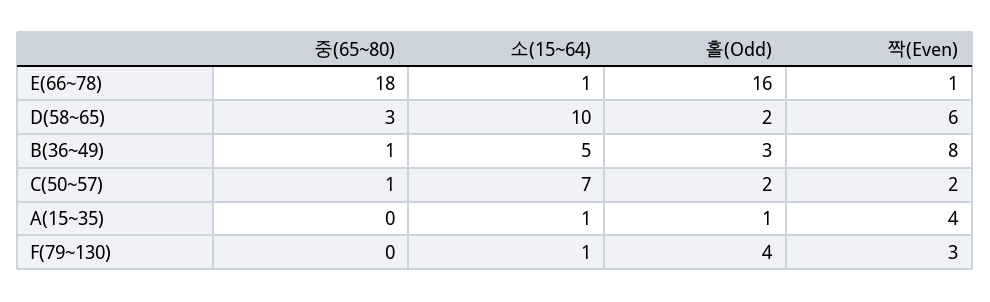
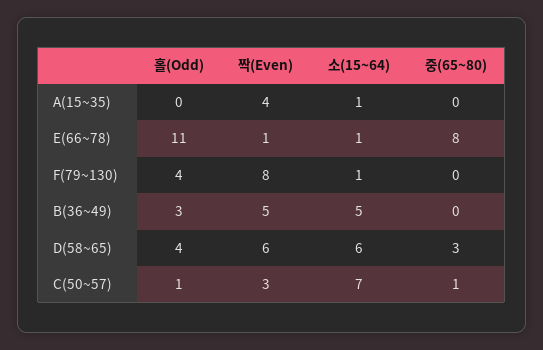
  {
    "중(65~80)": {
-     "E(66~78)": 18,
+     "E(66~78)": 8,
      "D(58~65)": 3,
-     "B(36~49)": 1,
+     "B(36~49)": 0,
      "C(50~57)": 1,
      "A(15~35)": 0,
      "F(79~130)": 0
    },
    "소(15~64)": {
      "E(66~78)": 1,
-     "D(58~65)": 10,
+     "D(58~65)": 6,
      "B(36~49)": 5,
      "C(50~57)": 7,
      "A(15~35)": 1,
      "F(79~130)": 1
    },
    "홀(Odd)": {
-     "E(66~78)": 16,
+     "E(66~78)": 11,
-     "D(58~65)": 2,
+     "D(58~65)": 4,
      "B(36~49)": 3,
-     "C(50~57)": 2,
+     "C(50~57)": 1,
-     "A(15~35)": 1,
+     "A(15~35)": 0,
      "F(79~130)": 4
    },
    "짝(Even)": {
      "E(66~78)": 1,
      "D(58~65)": 6,
-     "B(36~49)": 8,
+     "B(36~49)": 5,
-     "C(50~57)": 2,
+     "C(50~57)": 3,
      "A(15~35)": 4,
-     "F(79~130)": 3
+     "F(79~130)": 8
    }
  }

